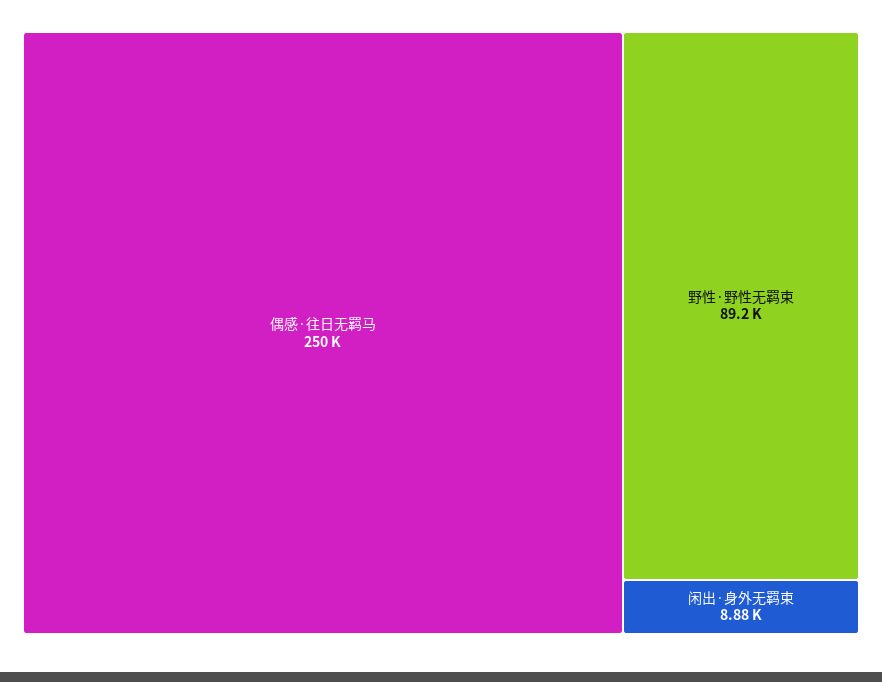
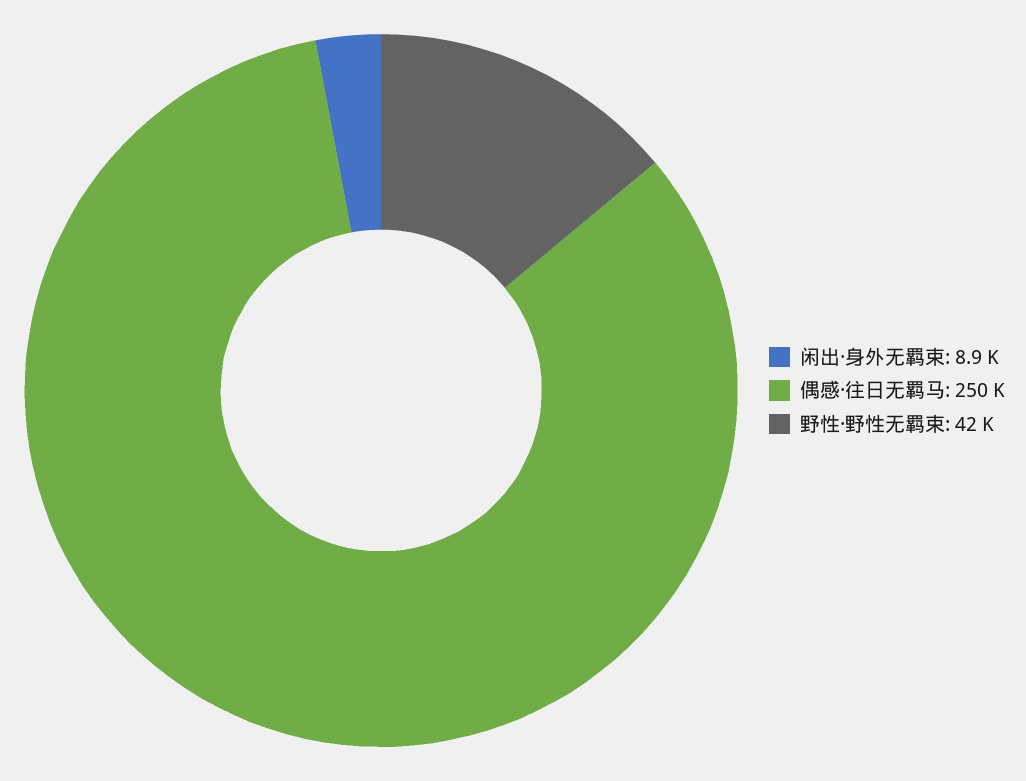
  {
    "偶感·往日无羁马": 250000,
-   "野性·野性无羁束": 89200,
+   "野性·野性无羁束": 42000,
    "闲出·身外无羁束": 8880
  }

